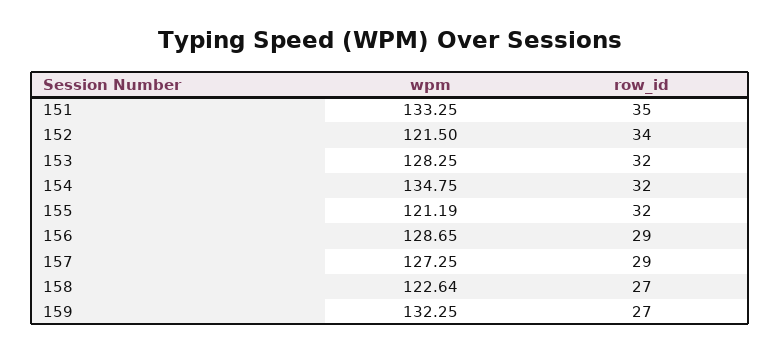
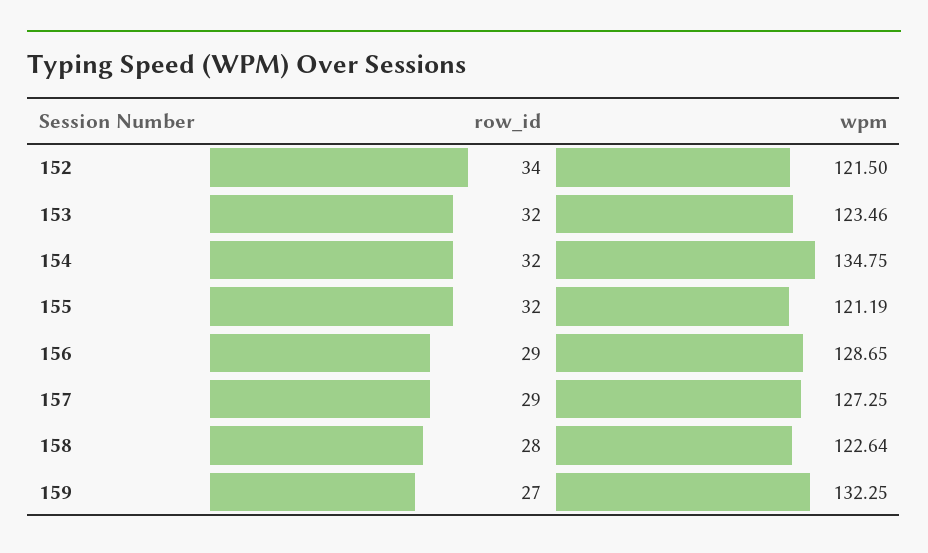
  {
    "wpm": {
-     "151": 133.25,
      "152": 121.5,
-     "153": 128.25,
+     "153": 123.46,
      "154": 134.75,
      "155": 121.19,
      "156": 128.65,
      "157": 127.25,
      "158": 122.64,
      "159": 132.25
    },
    "row_id": {
-     "151": 35,
      "152": 34,
      "153": 32,
      "154": 32,
      "155": 32,
      "156": 29,
      "157": 29,
-     "158": 27,
+     "158": 28,
      "159": 27
    }
  }

